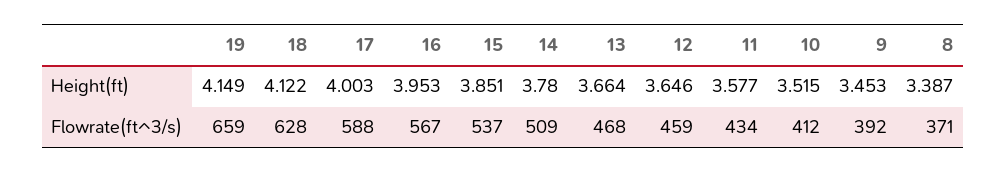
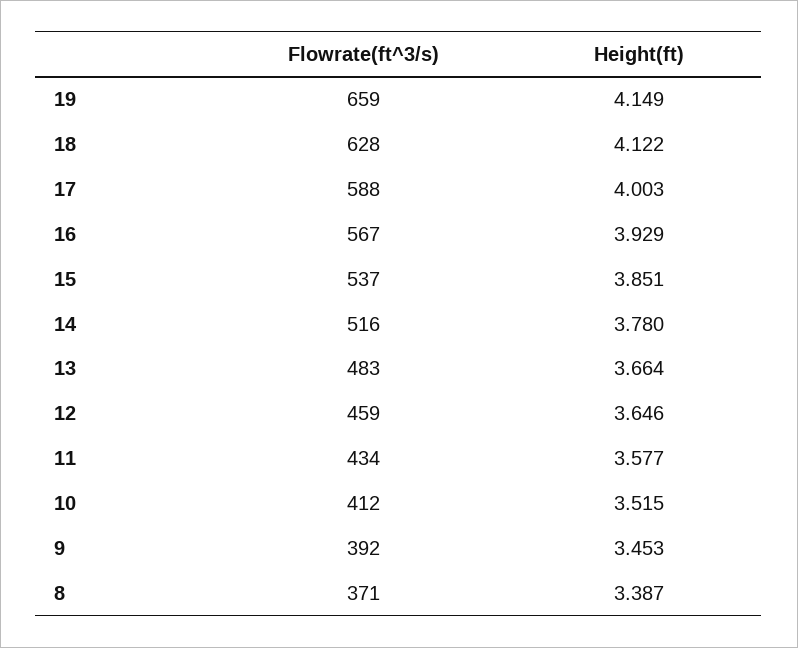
  {
    "19": {
      "Height(ft)": 4.149,
      "Flowrate(ft^3/s)": 659
    },
    "18": {
      "Height(ft)": 4.122,
      "Flowrate(ft^3/s)": 628
    },
    "17": {
      "Height(ft)": 4.003,
      "Flowrate(ft^3/s)": 588
    },
    "16": {
-     "Height(ft)": 3.953,
+     "Height(ft)": 3.929,
      "Flowrate(ft^3/s)": 567
    },
    "15": {
      "Height(ft)": 3.851,
      "Flowrate(ft^3/s)": 537
    },
    "14": {
      "Height(ft)": 3.78,
-     "Flowrate(ft^3/s)": 509
+     "Flowrate(ft^3/s)": 516
    },
    "13": {
      "Height(ft)": 3.664,
-     "Flowrate(ft^3/s)": 468
+     "Flowrate(ft^3/s)": 483
    },
    "12": {
      "Height(ft)": 3.646,
      "Flowrate(ft^3/s)": 459
    },
    "11": {
      "Height(ft)": 3.577,
      "Flowrate(ft^3/s)": 434
    },
    "10": {
      "Height(ft)": 3.515,
      "Flowrate(ft^3/s)": 412
    },
    "9": {
      "Height(ft)": 3.453,
      "Flowrate(ft^3/s)": 392
    },
    "8": {
      "Height(ft)": 3.387,
      "Flowrate(ft^3/s)": 371
    }
  }

